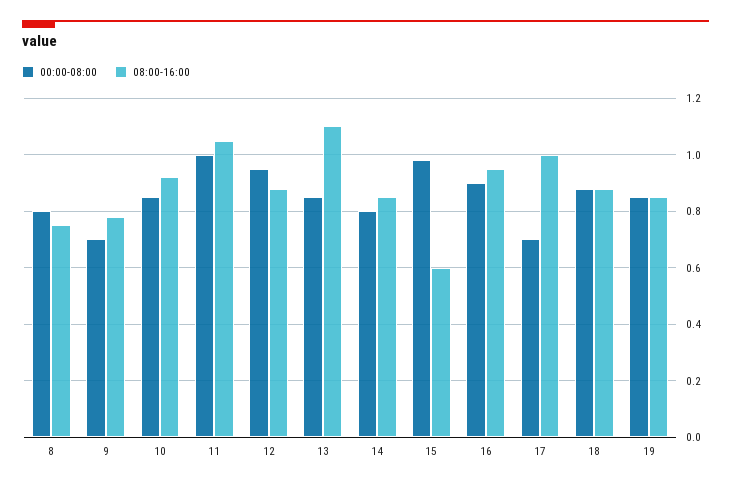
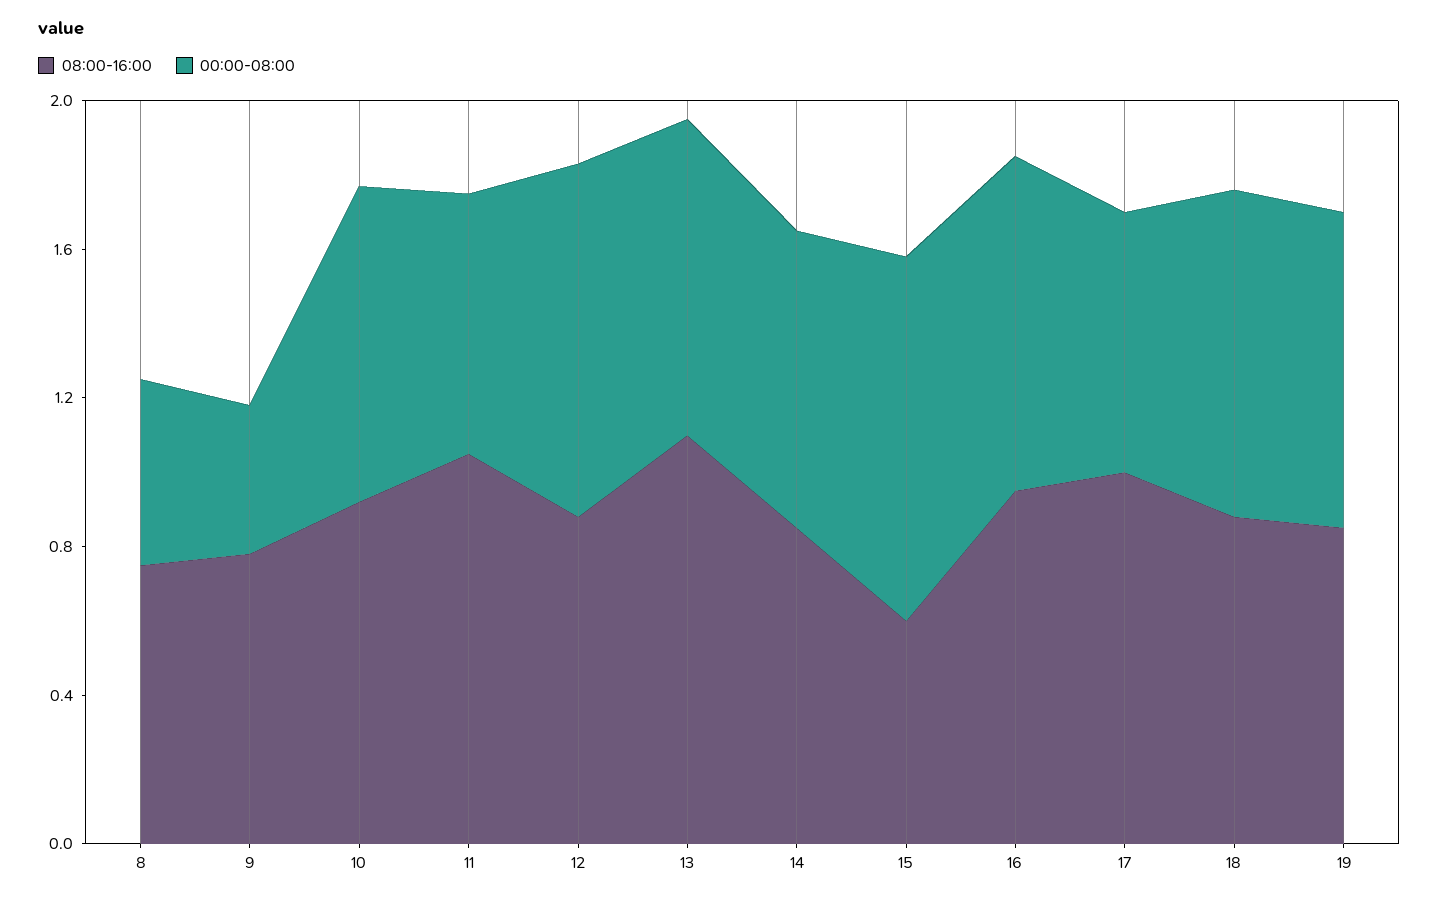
  {
    "00:00-08:00": {
-     "8": 0.8,
+     "8": 0.5,
-     "9": 0.7,
+     "9": 0.4,
      "10": 0.85,
-     "11": 1,
+     "11": 0.7,
      "12": 0.95,
      "13": 0.85,
      "14": 0.8,
      "15": 1,
      "16": 0.9,
      "17": 0.7,
      "18": 0.9,
      "19": 0.85
    },
    "08:00-16:00": {
      "8": 0.75,
      "9": 0.8,
      "10": 0.9,
      "11": 1.05,
      "12": 0.9,
      "13": 1.1,
      "14": 0.85,
      "15": 0.6,
      "16": 0.95,
      "17": 1,
      "18": 0.9,
      "19": 0.85
    }
  }

